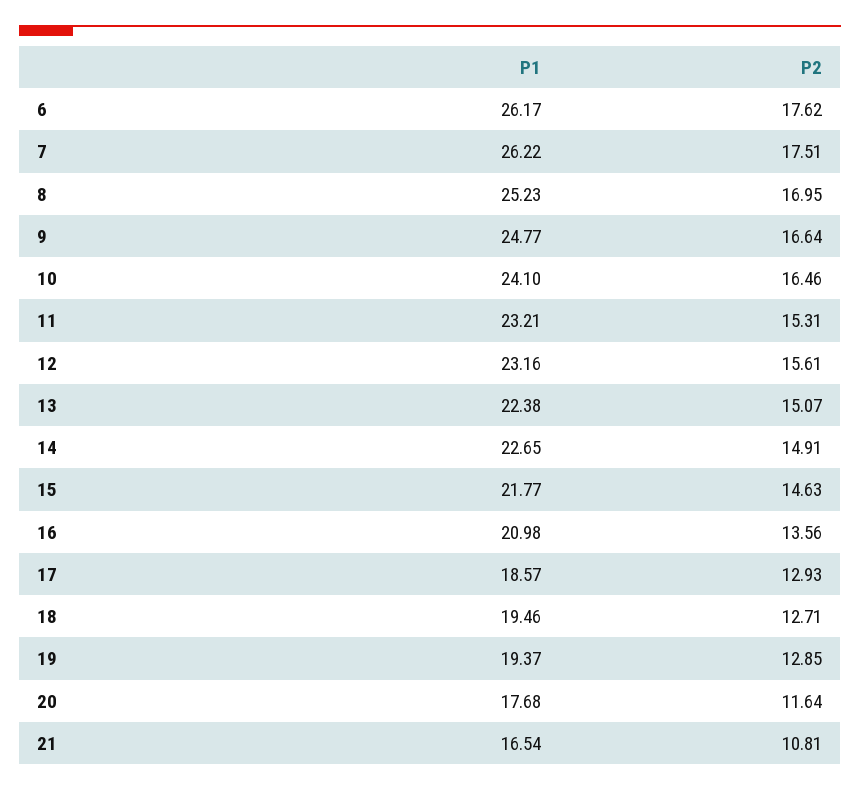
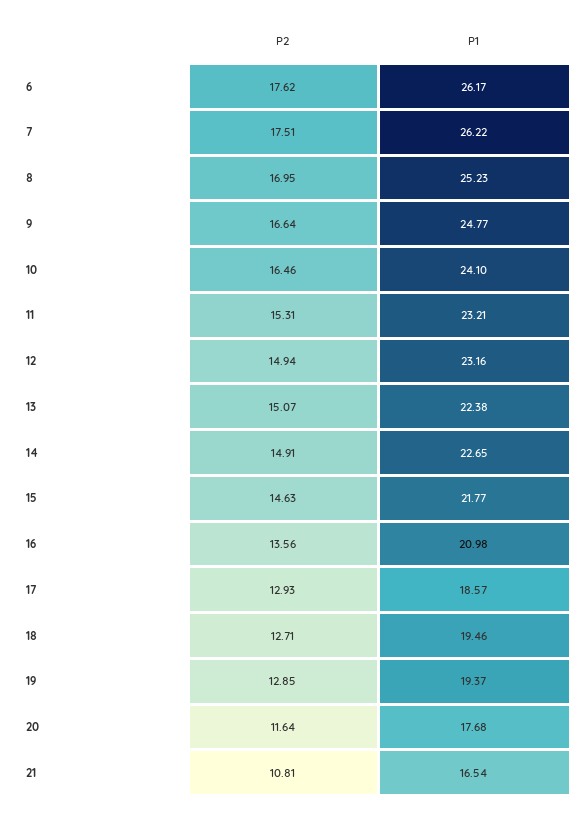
  {
    "P1": {
      "6": 26.17,
      "7": 26.22,
      "8": 25.23,
      "9": 24.77,
      "10": 24.1,
      "11": 23.21,
      "12": 23.16,
      "13": 22.38,
      "14": 22.65,
      "15": 21.77,
      "16": 20.98,
      "17": 18.57,
      "18": 19.46,
      "19": 19.37,
      "20": 17.68,
      "21": 16.54
    },
    "P2": {
      "6": 17.62,
      "7": 17.51,
      "8": 16.95,
      "9": 16.64,
      "10": 16.46,
      "11": 15.31,
-     "12": 15.61,
+     "12": 14.94,
      "13": 15.07,
      "14": 14.91,
      "15": 14.63,
      "16": 13.56,
      "17": 12.93,
      "18": 12.71,
      "19": 12.85,
      "20": 11.64,
      "21": 10.81
    }
  }

